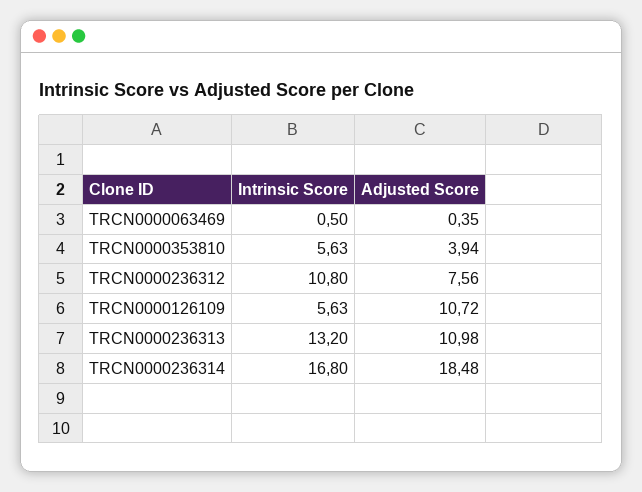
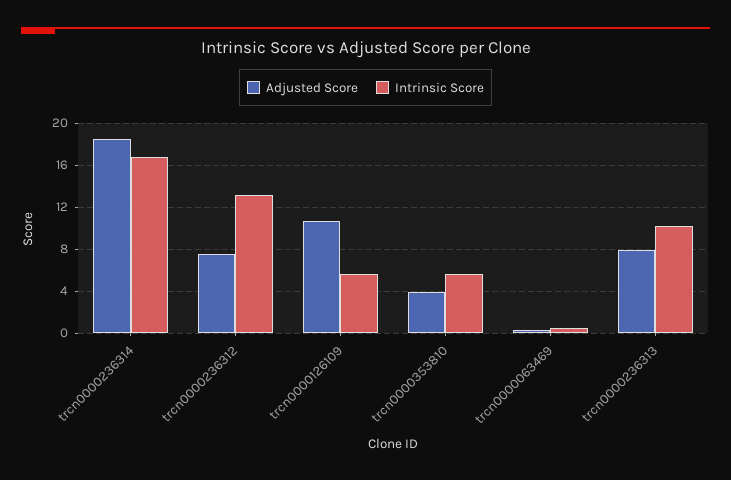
  {
    "Intrinsic Score": {
      "TRCN0000063469": 0.5,
      "TRCN0000353810": 5.63,
-     "TRCN0000236312": 10.8,
+     "TRCN0000236312": 13,
      "TRCN0000126109": 5.63,
-     "TRCN0000236313": 13.2,
+     "TRCN0000236313": 10,
      "TRCN0000236314": 16.8
    },
    "Adjusted Score": {
      "TRCN0000063469": 0.35,
      "TRCN0000353810": 3.94,
      "TRCN0000236312": 7.56,
      "TRCN0000126109": 10.72,
-     "TRCN0000236313": 10.98,
+     "TRCN0000236313": 8,
      "TRCN0000236314": 18.48
    }
  }

